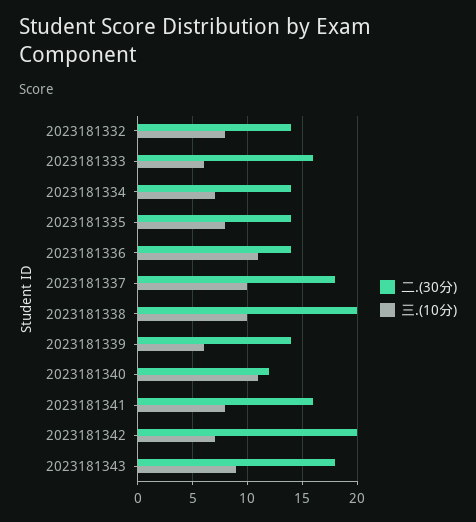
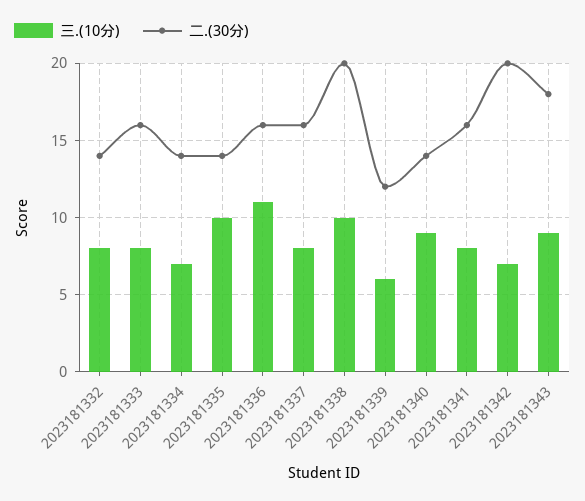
  {
    "二.(30分)": {
      "2023181332": 14,
      "2023181333": 16,
      "2023181334": 14,
      "2023181335": 14,
-     "2023181336": 14,
+     "2023181336": 16,
-     "2023181337": 18,
+     "2023181337": 16,
      "2023181338": 20,
-     "2023181339": 14,
+     "2023181339": 12,
-     "2023181340": 12,
+     "2023181340": 14,
      "2023181341": 16,
      "2023181342": 20,
      "2023181343": 18
    },
    "三.(10分)": {
      "2023181332": 8,
-     "2023181333": 6,
+     "2023181333": 8,
      "2023181334": 7,
-     "2023181335": 8,
+     "2023181335": 10,
      "2023181336": 11,
-     "2023181337": 10,
+     "2023181337": 8,
      "2023181338": 10,
      "2023181339": 6,
-     "2023181340": 11,
+     "2023181340": 9,
      "2023181341": 8,
      "2023181342": 7,
      "2023181343": 9
    }
  }

